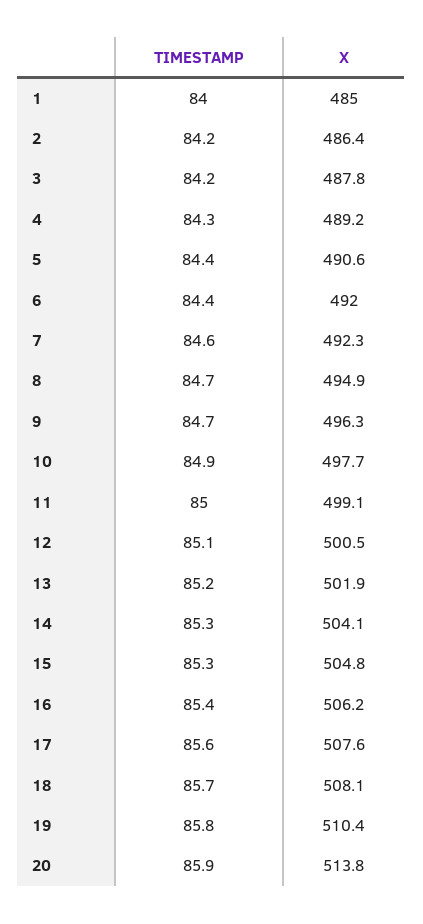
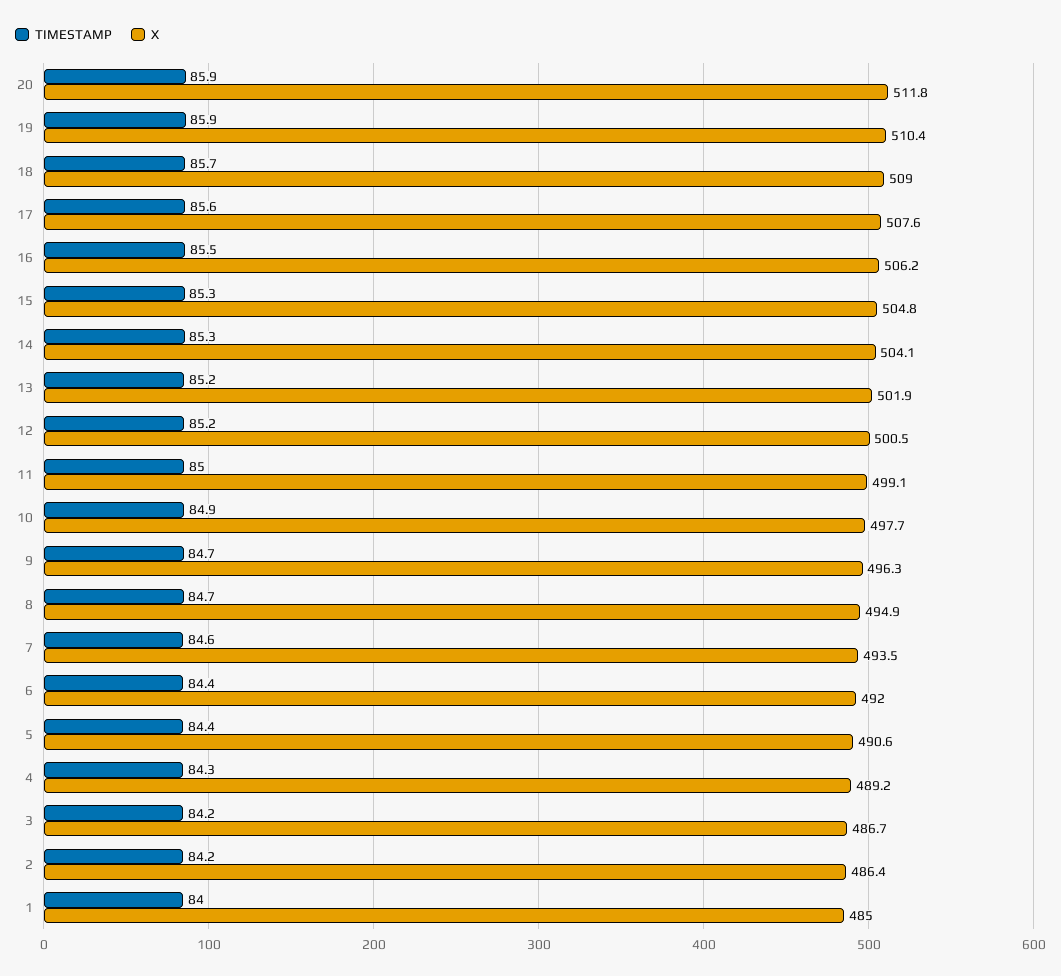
  {
    "TIMESTAMP": {
      "1": 84,
      "2": 84.2,
      "3": 84.2,
      "4": 84.3,
      "5": 84.4,
      "6": 84.4,
      "7": 84.6,
      "8": 84.7,
      "9": 84.7,
      "10": 84.9,
      "11": 85,
-     "12": 85.1,
+     "12": 85.2,
      "13": 85.2,
      "14": 85.3,
      "15": 85.3,
-     "16": 85.4,
+     "16": 85.5,
      "17": 85.6,
      "18": 85.7,
-     "19": 85.8,
+     "19": 85.9,
      "20": 85.9
    },
    "X": {
      "1": 485,
      "2": 486.4,
-     "3": 487.8,
+     "3": 486.7,
      "4": 489.2,
      "5": 490.6,
      "6": 492,
-     "7": 492.3,
+     "7": 493.5,
      "8": 494.9,
      "9": 496.3,
      "10": 497.7,
      "11": 499.1,
      "12": 500.5,
      "13": 501.9,
      "14": 504.1,
      "15": 504.8,
      "16": 506.2,
      "17": 507.6,
-     "18": 508.1,
+     "18": 509,
      "19": 510.4,
-     "20": 513.8
+     "20": 511.8
    }
  }

